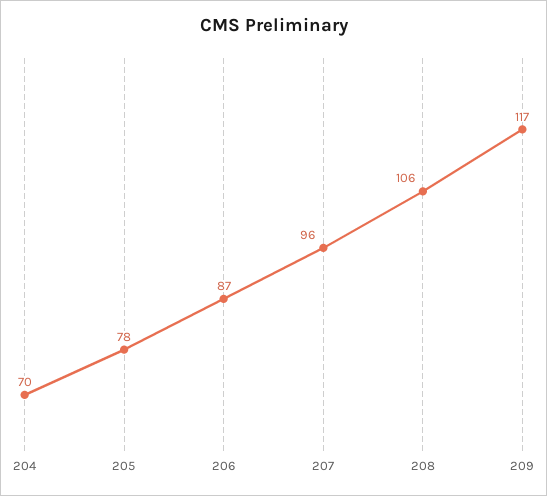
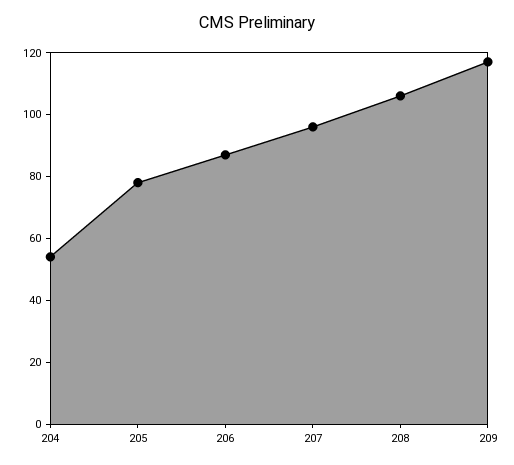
  {
-   "204": 70,
+   "204": 55,
    "205": 78,
    "206": 87,
    "207": 96,
    "208": 106,
    "209": 117
  }

